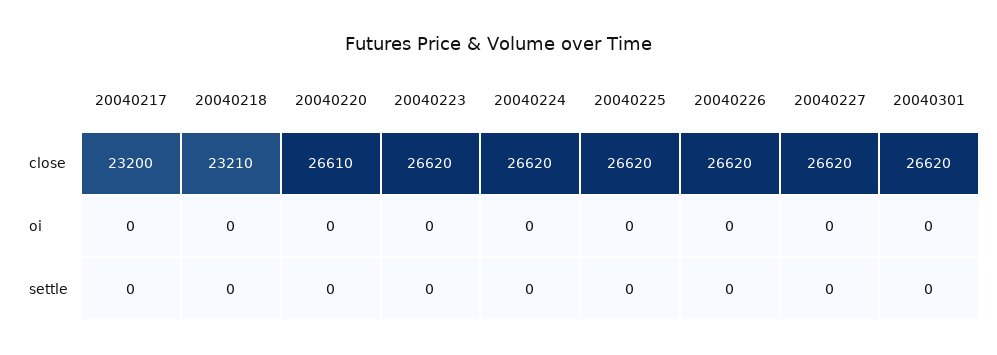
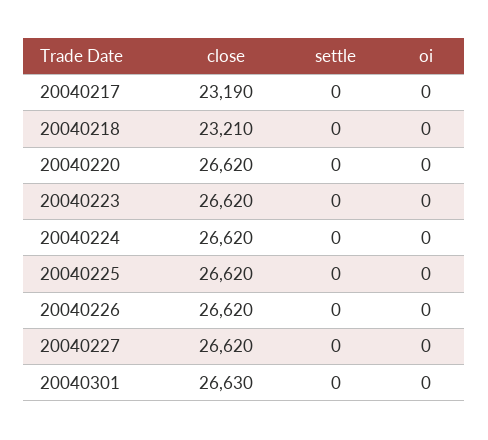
  {
    "20040217": {
-     "close": 23200,
+     "close": 23190,
      "oi": 0,
      "settle": 0
    },
    "20040218": {
      "close": 23210,
      "oi": 0,
      "settle": 0
    },
    "20040220": {
-     "close": 26610,
+     "close": 26620,
      "oi": 0,
      "settle": 0
    },
    "20040223": {
      "close": 26620,
      "oi": 0,
      "settle": 0
    },
    "20040224": {
      "close": 26620,
      "oi": 0,
      "settle": 0
    },
    "20040225": {
      "close": 26620,
      "oi": 0,
      "settle": 0
    },
    "20040226": {
      "close": 26620,
      "oi": 0,
      "settle": 0
    },
    "20040227": {
      "close": 26620,
      "oi": 0,
      "settle": 0
    },
    "20040301": {
-     "close": 26620,
+     "close": 26630,
      "oi": 0,
      "settle": 0
    }
  }

